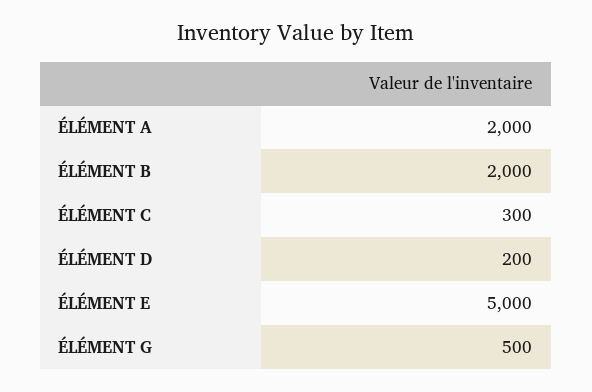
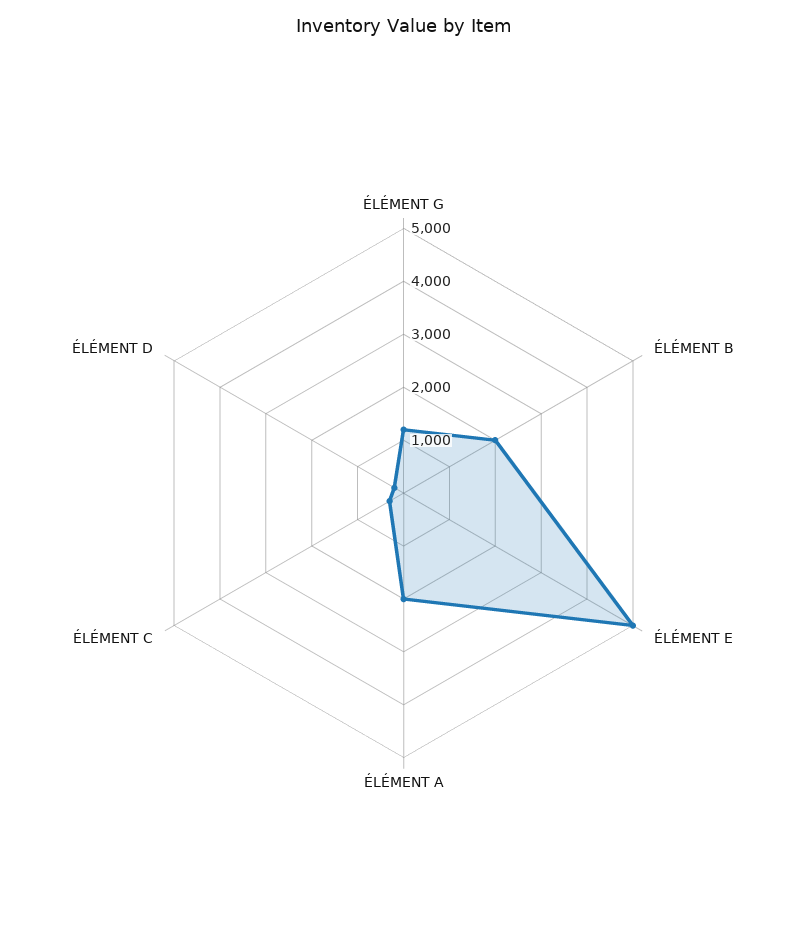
  {
    "ÉLÉMENT A": 2000,
    "ÉLÉMENT B": 2000,
    "ÉLÉMENT C": 300,
    "ÉLÉMENT D": 200,
    "ÉLÉMENT E": 5000,
-   "ÉLÉMENT G": 500
+   "ÉLÉMENT G": 1200
  }

